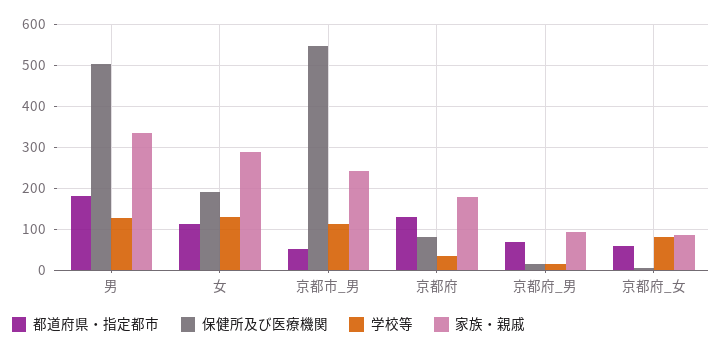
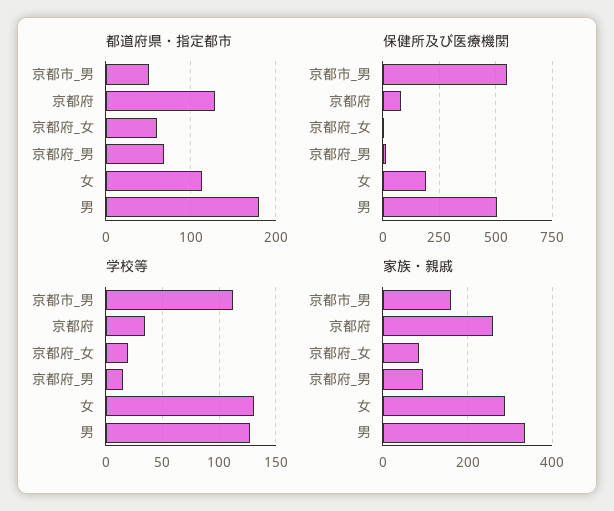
  {
    "都道府県・指定都市": {
      "男": 180,
      "女": 110,
      "京都市_男": 50,
      "京都府": 130,
      "京都府_男": 70,
      "京都府_女": 60
    },
    "保健所及び医療機関": {
      "男": 500,
      "女": 200,
      "京都市_男": 540,
      "京都府": 80,
      "京都府_男": 20,
      "京都府_女": 0
    },
    "学校等": {
      "男": 130,
      "女": 130,
      "京都市_男": 110,
      "京都府": 40,
      "京都府_男": 20,
-     "京都府_女": 80
+     "京都府_女": 20
    },
    "家族・親戚": {
      "男": 340,
      "女": 280,
-     "京都市_男": 240,
+     "京都市_男": 160,
-     "京都府": 180,
+     "京都府": 260,
      "京都府_男": 100,
      "京都府_女": 80
    }
  }

